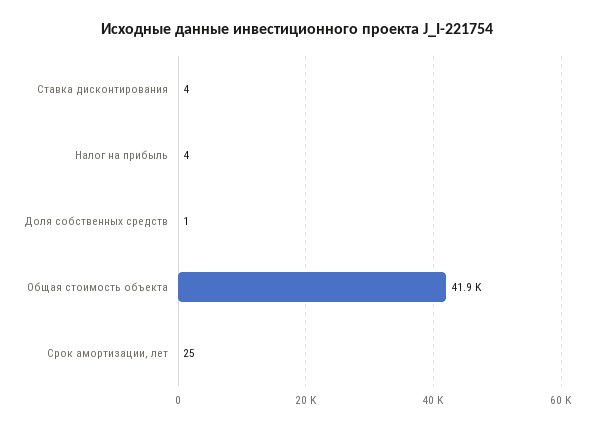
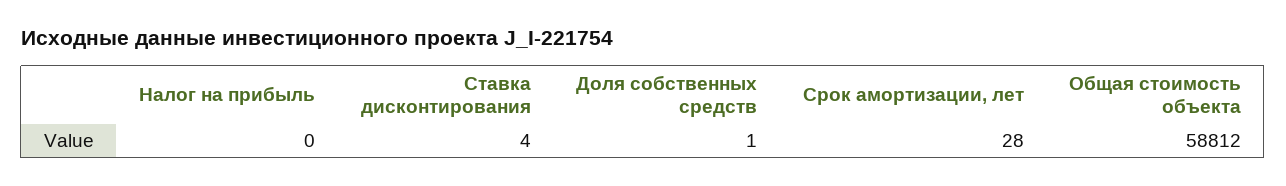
  {
    "Ставка дисконтирования": 4,
-   "Налог на прибыль": 4,
+   "Налог на прибыль": 0,
    "Доля собственных средств": 1,
-   "Общая стоимость объекта": 41900,
+   "Общая стоимость объекта": 58812,
-   "Срок амортизации, лет": 25
+   "Срок амортизации, лет": 28
  }

